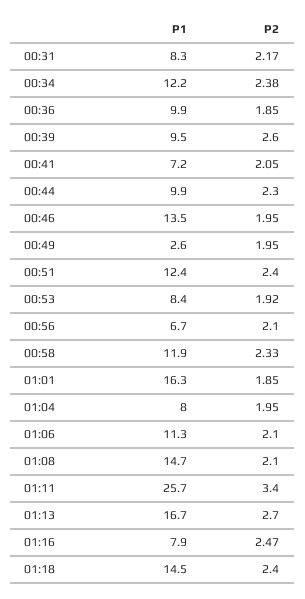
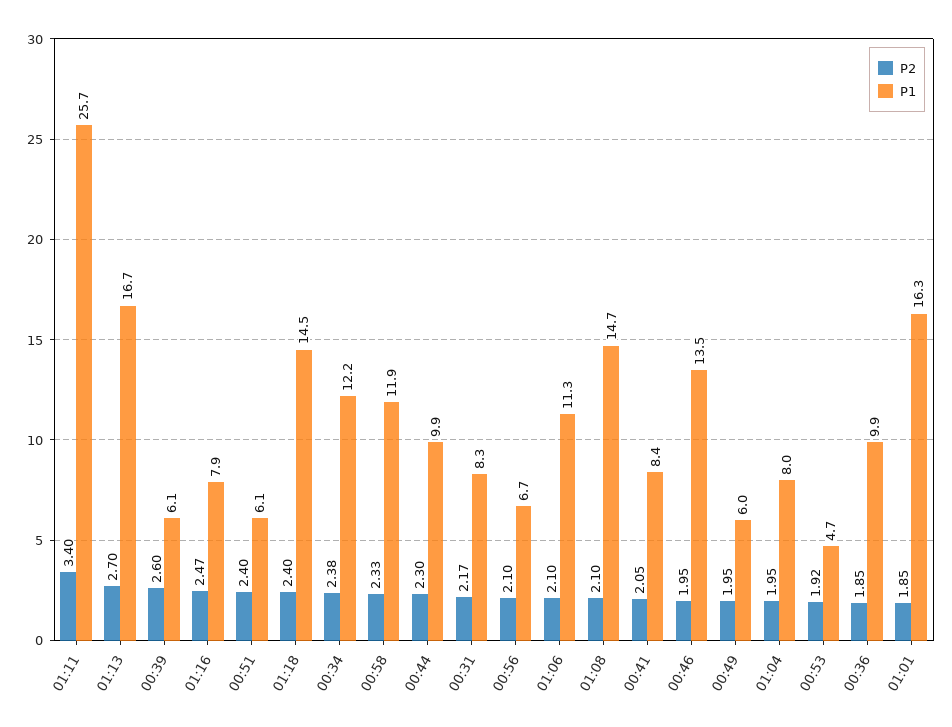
  {
    "P1": {
      "00:31": 8.3,
      "00:34": 12.2,
      "00:36": 9.9,
-     "00:39": 9.5,
+     "00:39": 6.1,
-     "00:41": 7.2,
+     "00:41": 8.4,
      "00:44": 9.9,
      "00:46": 13.5,
-     "00:49": 2.6,
+     "00:49": 6,
-     "00:51": 12.4,
+     "00:51": 6.1,
-     "00:53": 8.4,
+     "00:53": 4.7,
      "00:56": 6.7,
      "00:58": 11.9,
      "01:01": 16.3,
      "01:04": 8,
      "01:06": 11.3,
      "01:08": 14.7,
      "01:11": 25.7,
      "01:13": 16.7,
      "01:16": 7.9,
      "01:18": 14.5
    },
    "P2": {
      "00:31": 2.17,
      "00:34": 2.38,
      "00:36": 1.85,
      "00:39": 2.6,
      "00:41": 2.05,
      "00:44": 2.3,
      "00:46": 1.95,
      "00:49": 1.95,
      "00:51": 2.4,
      "00:53": 1.92,
      "00:56": 2.1,
      "00:58": 2.33,
      "01:01": 1.85,
      "01:04": 1.95,
      "01:06": 2.1,
      "01:08": 2.1,
      "01:11": 3.4,
      "01:13": 2.7,
      "01:16": 2.47,
      "01:18": 2.4
    }
  }

